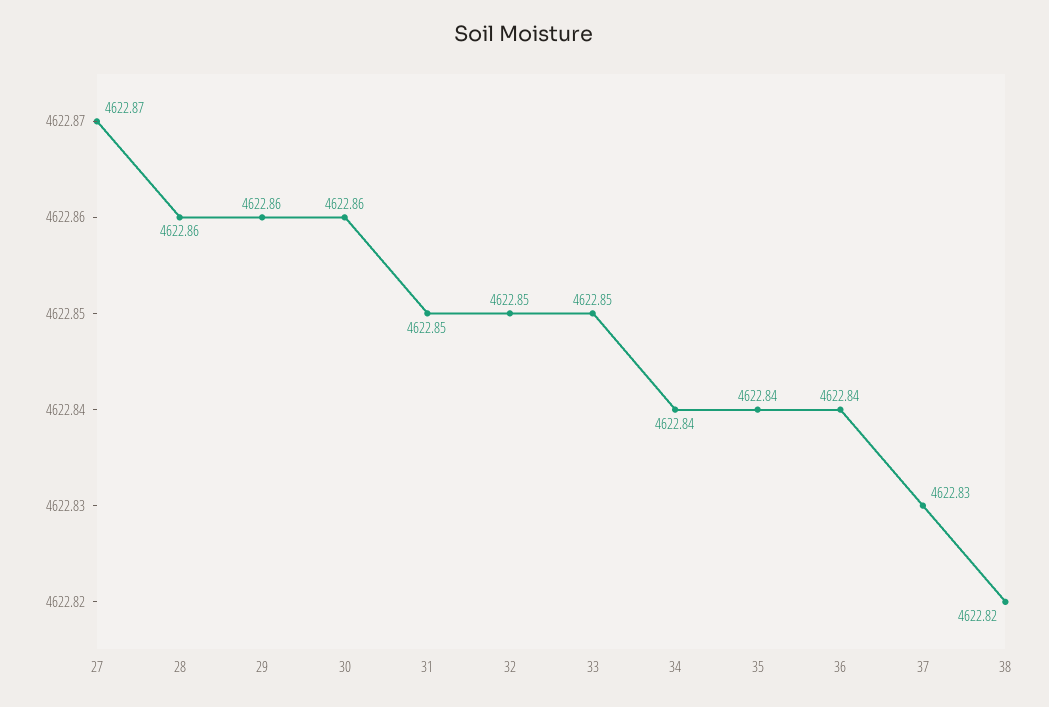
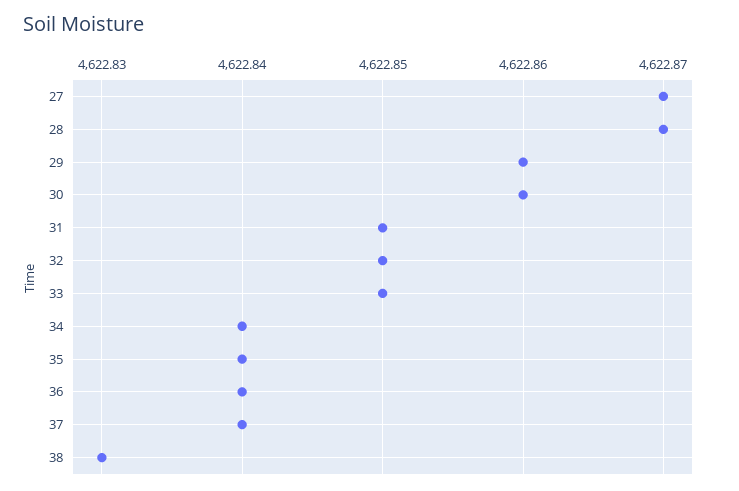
  {
    "27": 4622.87,
-   "28": 4622.86,
+   "28": 4622.87,
    "29": 4622.86,
    "30": 4622.86,
    "31": 4622.85,
    "32": 4622.85,
    "33": 4622.85,
    "34": 4622.84,
    "35": 4622.84,
    "36": 4622.84,
-   "37": 4622.83,
+   "37": 4622.84,
-   "38": 4622.82
+   "38": 4622.83
  }

